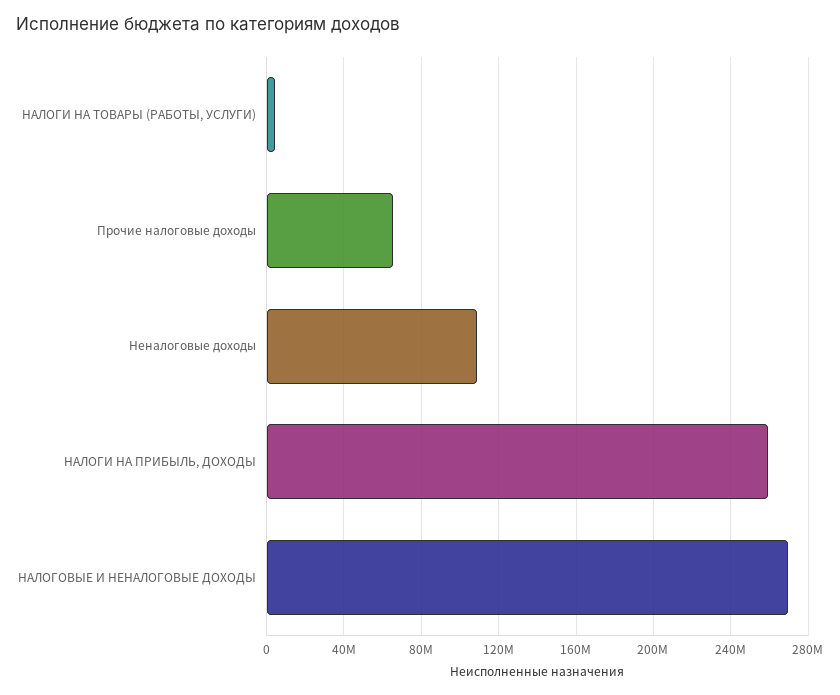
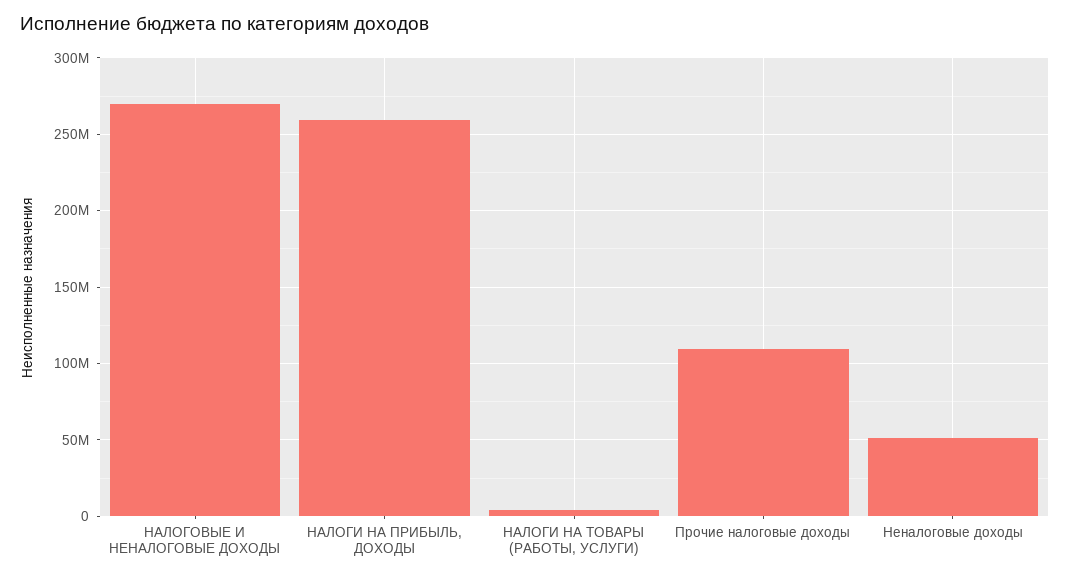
  {
    "НАЛОГИ НА ТОВАРЫ (РАБОТЫ, УСЛУГИ)": 5000000,
-   "Прочие налоговые доходы": 65000000,
+   "Прочие налоговые доходы": 110000000,
-   "Неналоговые доходы": 110000000,
+   "Неналоговые доходы": 50000000,
    "НАЛОГИ НА ПРИБЫЛЬ, ДОХОДЫ": 260000000,
    "НАЛОГОВЫЕ И НЕНАЛОГОВЫЕ ДОХОДЫ": 270000000
  }

